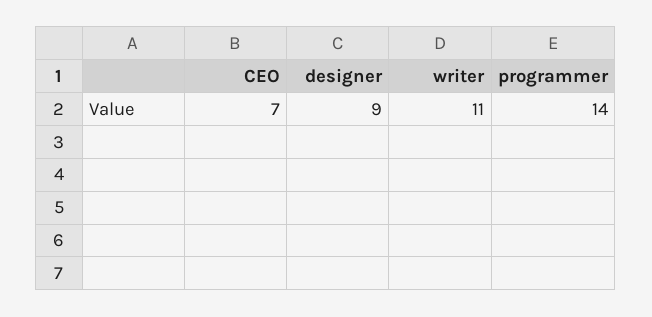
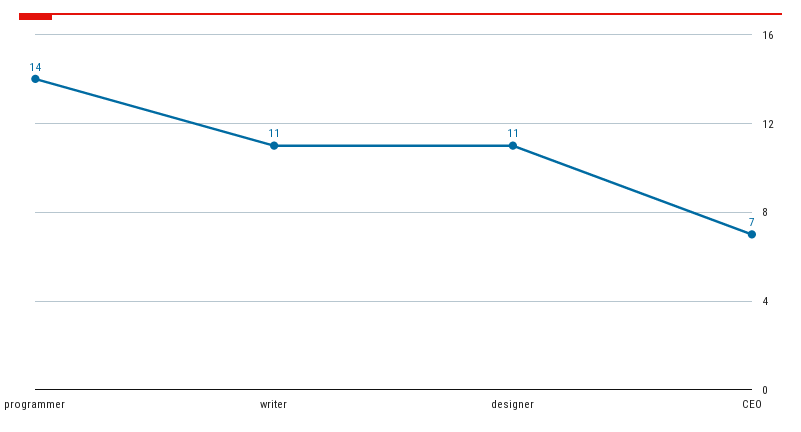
  {
    "CEO": 7,
-   "designer": 9,
+   "designer": 11,
    "writer": 11,
    "programmer": 14
  }

